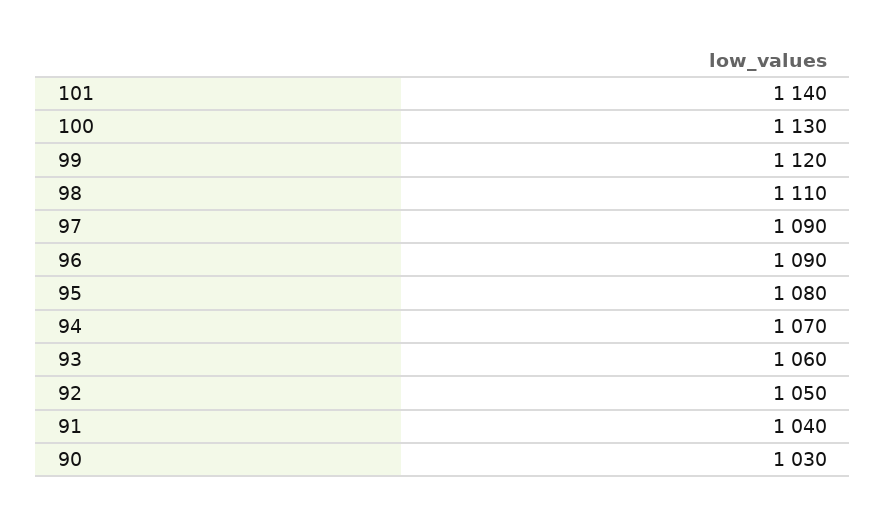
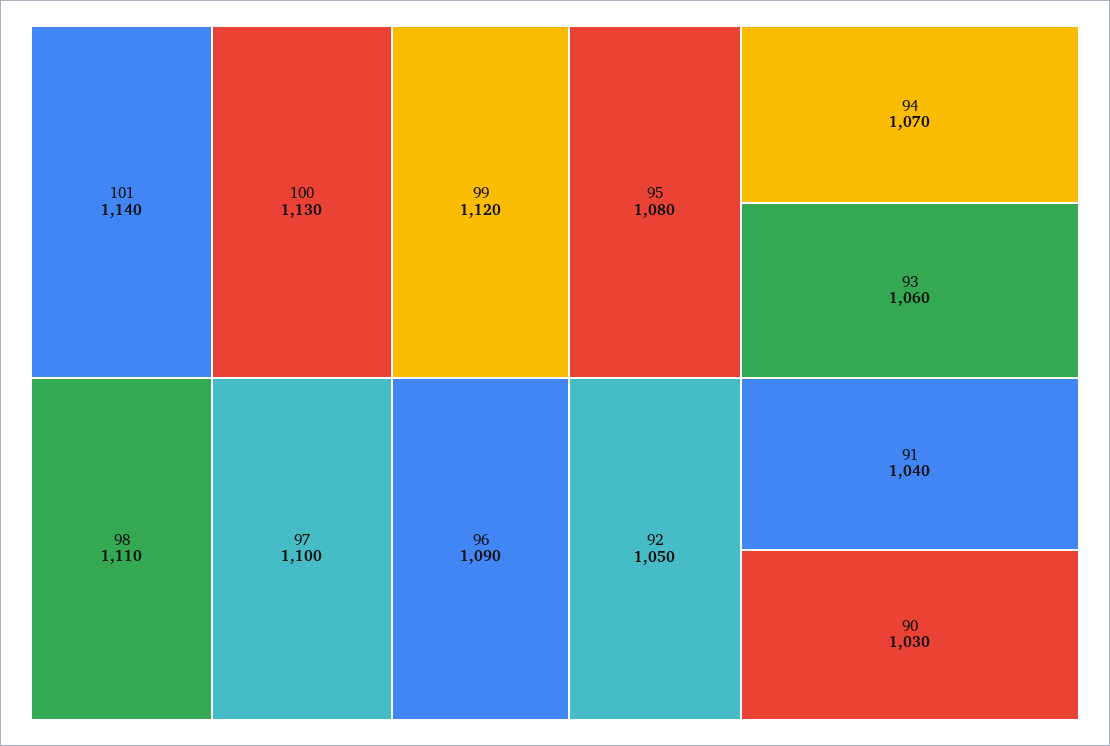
  {
    "101": 1140,
    "100": 1130,
    "99": 1120,
    "98": 1110,
-   "97": 1090,
+   "97": 1100,
    "96": 1090,
    "95": 1080,
    "94": 1070,
    "93": 1060,
    "92": 1050,
    "91": 1040,
    "90": 1030
  }

